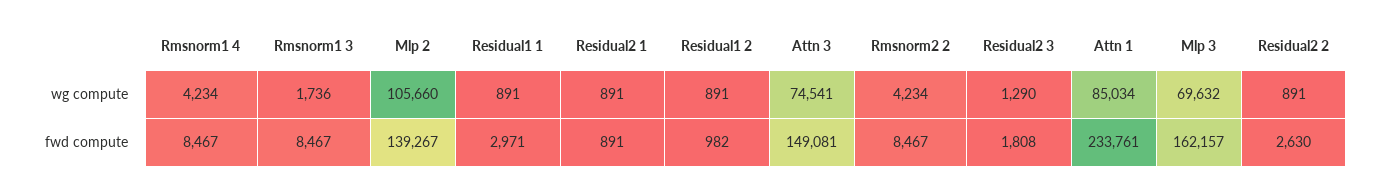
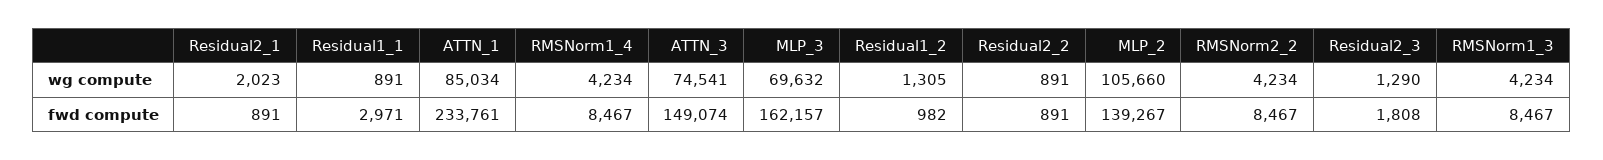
  {
    "Rmsnorm1 4": {
      "wg compute": 4234,
      "fwd compute": 8467
    },
    "Rmsnorm1 3": {
-     "wg compute": 1736,
+     "wg compute": 4234,
      "fwd compute": 8467
    },
    "Mlp 2": {
      "wg compute": 105660,
      "fwd compute": 139267
    },
    "Residual1 1": {
      "wg compute": 891,
      "fwd compute": 2971
    },
    "Residual2 1": {
-     "wg compute": 891,
+     "wg compute": 2023,
      "fwd compute": 891
    },
    "Residual1 2": {
-     "wg compute": 891,
+     "wg compute": 1305,
      "fwd compute": 982
    },
    "Attn 3": {
      "wg compute": 74541,
-     "fwd compute": 149081
+     "fwd compute": 149074
    },
    "Rmsnorm2 2": {
      "wg compute": 4234,
      "fwd compute": 8467
    },
    "Residual2 3": {
      "wg compute": 1290,
      "fwd compute": 1808
    },
    "Attn 1": {
      "wg compute": 85034,
      "fwd compute": 233761
    },
    "Mlp 3": {
      "wg compute": 69632,
      "fwd compute": 162157
    },
    "Residual2 2": {
      "wg compute": 891,
-     "fwd compute": 2630
+     "fwd compute": 891
    }
  }

